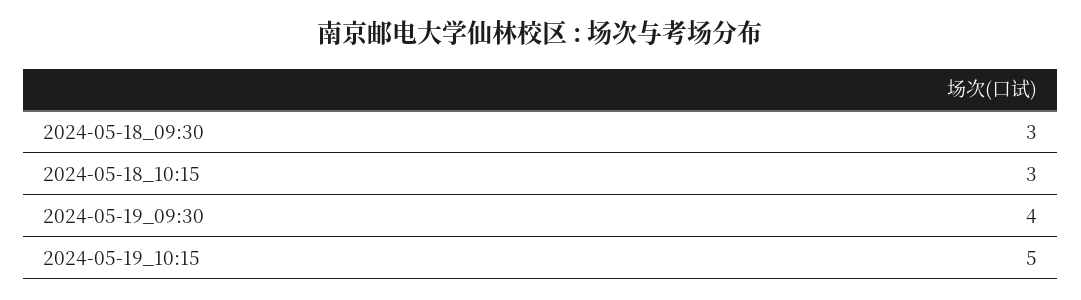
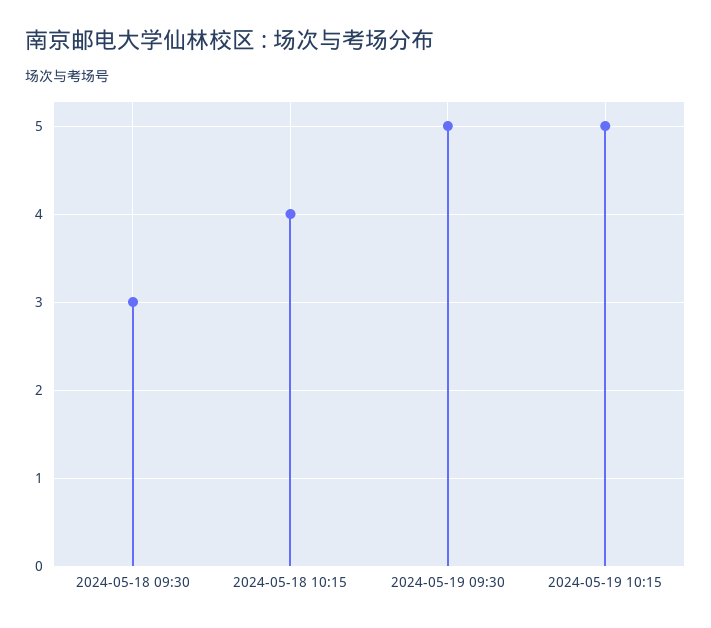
  {
    "2024-05-18_09:30": 3,
-   "2024-05-18_10:15": 3,
+   "2024-05-18_10:15": 4,
-   "2024-05-19_09:30": 4,
+   "2024-05-19_09:30": 5,
    "2024-05-19_10:15": 5
  }

